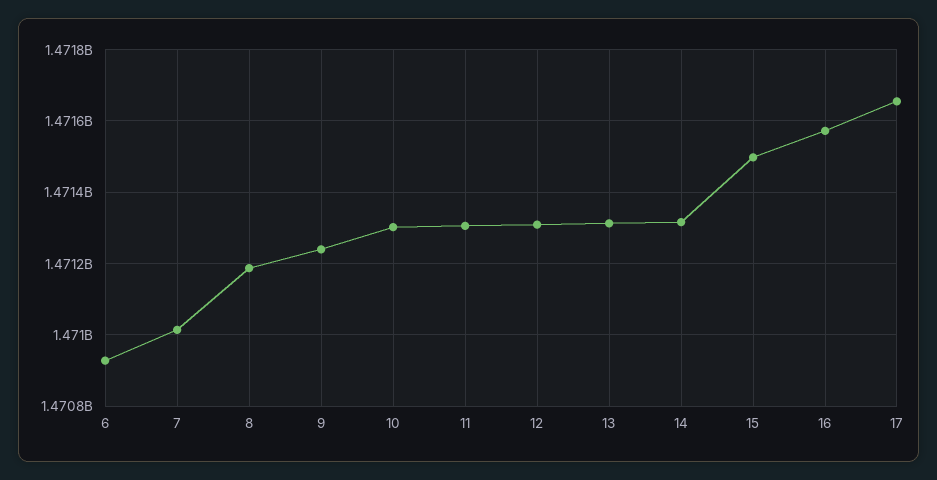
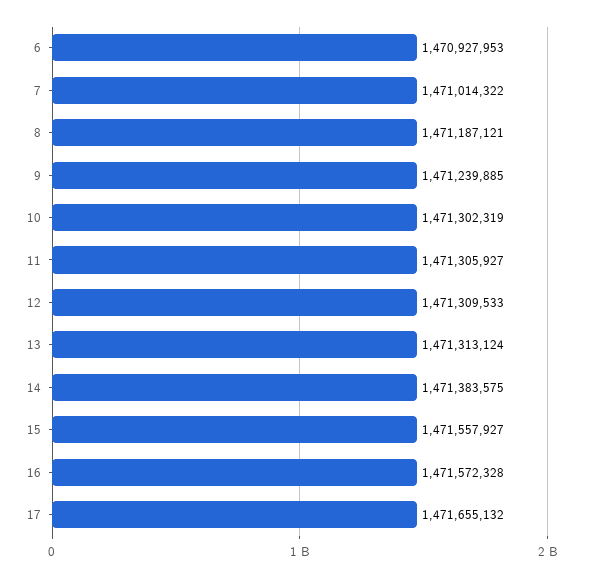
  {
    "6": 1470927953,
    "7": 1471014322,
    "8": 1471187121,
    "9": 1471239885,
    "10": 1471302319,
    "11": 1471305927,
    "12": 1471309533,
    "13": 1471313124,
-   "14": 1471320000,
+   "14": 1471383575,
-   "15": 1471500000,
+   "15": 1471557927,
    "16": 1471572328,
    "17": 1471655132
  }

